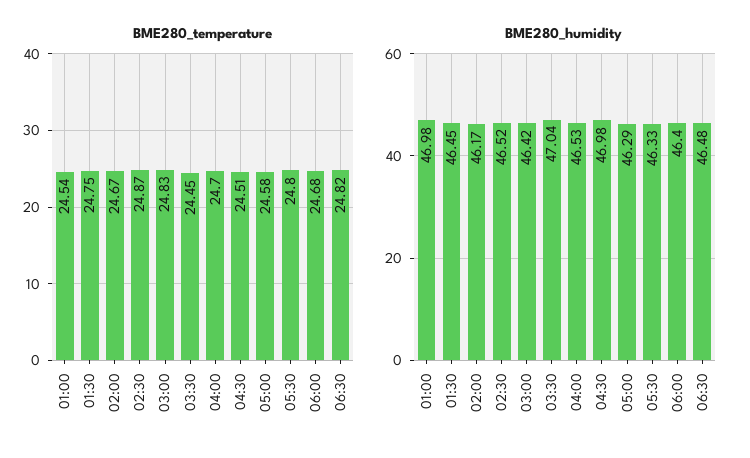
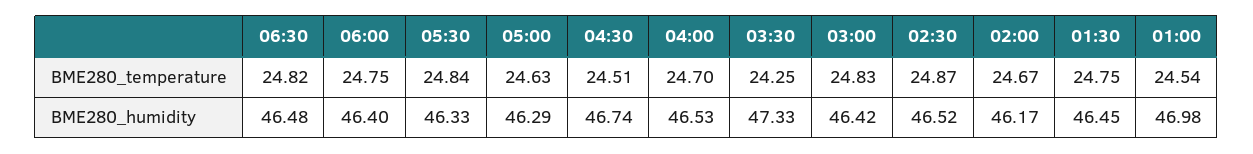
  {
    "BME280_temperature": {
      "01:00": 24.54,
      "01:30": 24.75,
      "02:00": 24.67,
      "02:30": 24.87,
      "03:00": 24.83,
-     "03:30": 24.45,
+     "03:30": 24.25,
      "04:00": 24.7,
      "04:30": 24.51,
-     "05:00": 24.58,
+     "05:00": 24.63,
-     "05:30": 24.8,
+     "05:30": 24.84,
-     "06:00": 24.68,
+     "06:00": 24.75,
      "06:30": 24.82
    },
    "BME280_humidity": {
      "01:00": 46.98,
      "01:30": 46.45,
      "02:00": 46.17,
      "02:30": 46.52,
      "03:00": 46.42,
-     "03:30": 47.04,
+     "03:30": 47.33,
      "04:00": 46.53,
-     "04:30": 46.98,
+     "04:30": 46.74,
      "05:00": 46.29,
      "05:30": 46.33,
      "06:00": 46.4,
      "06:30": 46.48
    }
  }

